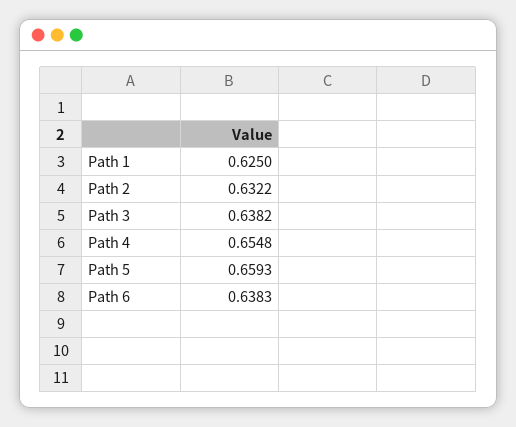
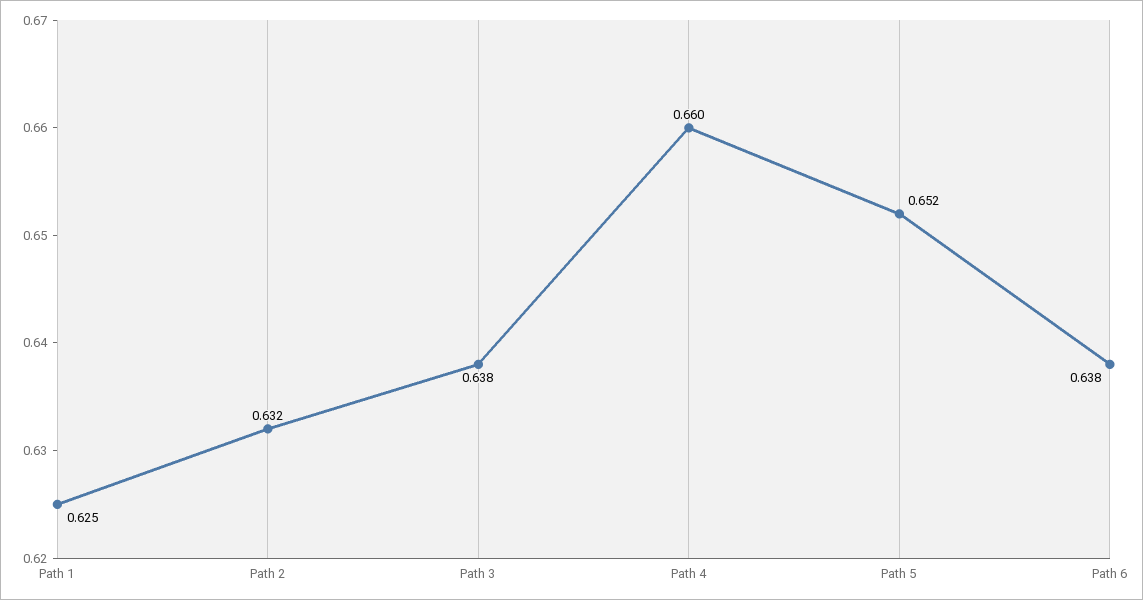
  {
    "Path 1": 0.625,
    "Path 2": 0.6322,
    "Path 3": 0.6382,
-   "Path 4": 0.6548,
+   "Path 4": 0.66,
-   "Path 5": 0.6593,
+   "Path 5": 0.652,
    "Path 6": 0.6383
  }

